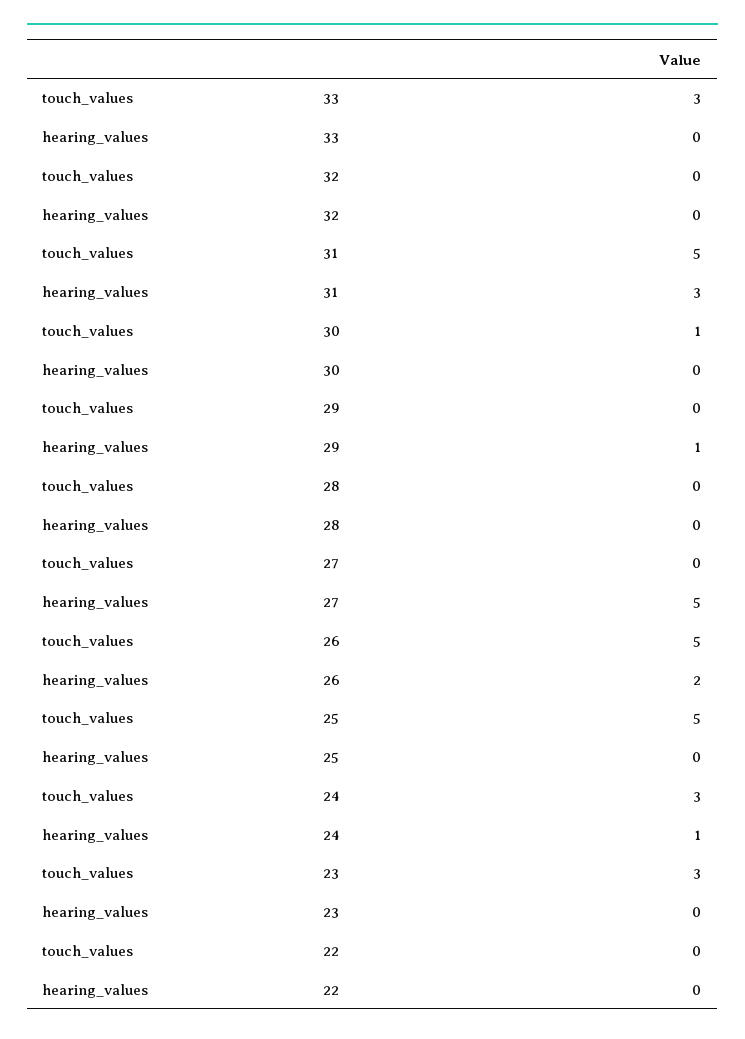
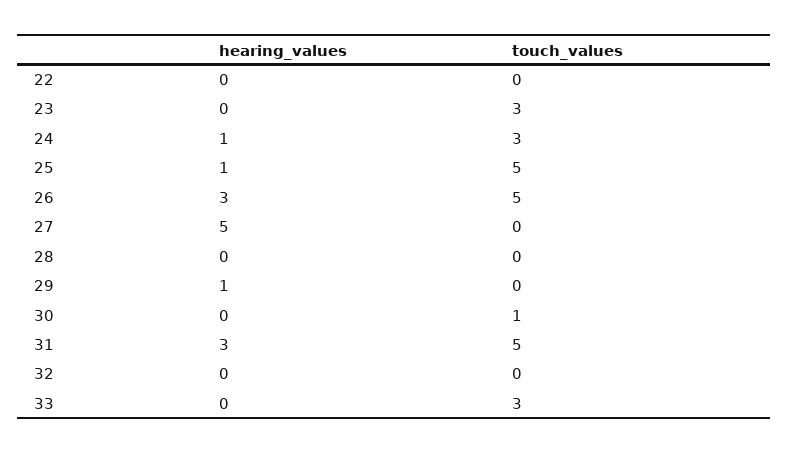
  {
    "touch_values": {
      "33": 3,
      "32": 0,
      "31": 5,
      "30": 1,
      "29": 0,
      "28": 0,
      "27": 0,
      "26": 5,
      "25": 5,
      "24": 3,
      "23": 3,
      "22": 0
    },
    "hearing_values": {
      "33": 0,
      "32": 0,
      "31": 3,
      "30": 0,
      "29": 1,
      "28": 0,
      "27": 5,
-     "26": 2,
+     "26": 3,
-     "25": 0,
+     "25": 1,
      "24": 1,
      "23": 0,
      "22": 0
    }
  }

